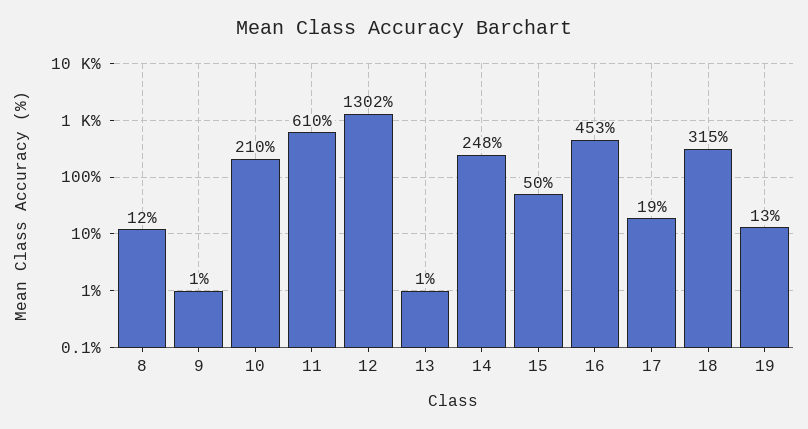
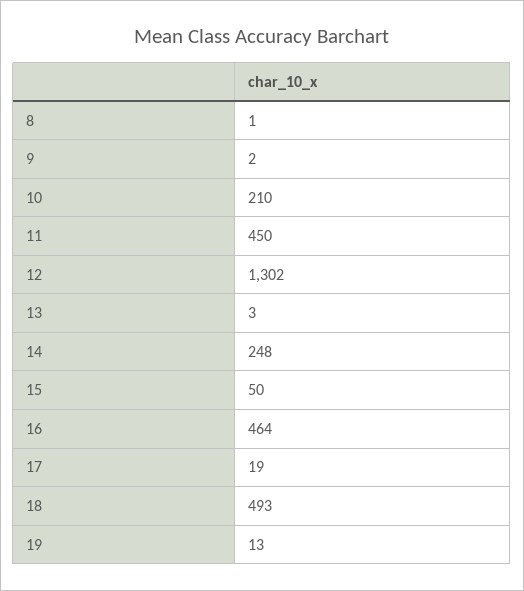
  {
-   "8": 12,
+   "8": 1,
-   "9": 1,
+   "9": 2,
    "10": 210,
-   "11": 610,
+   "11": 450,
    "12": 1302,
-   "13": 1,
+   "13": 3,
    "14": 248,
    "15": 50,
-   "16": 453,
+   "16": 464,
    "17": 19,
-   "18": 315,
+   "18": 493,
    "19": 13
  }

